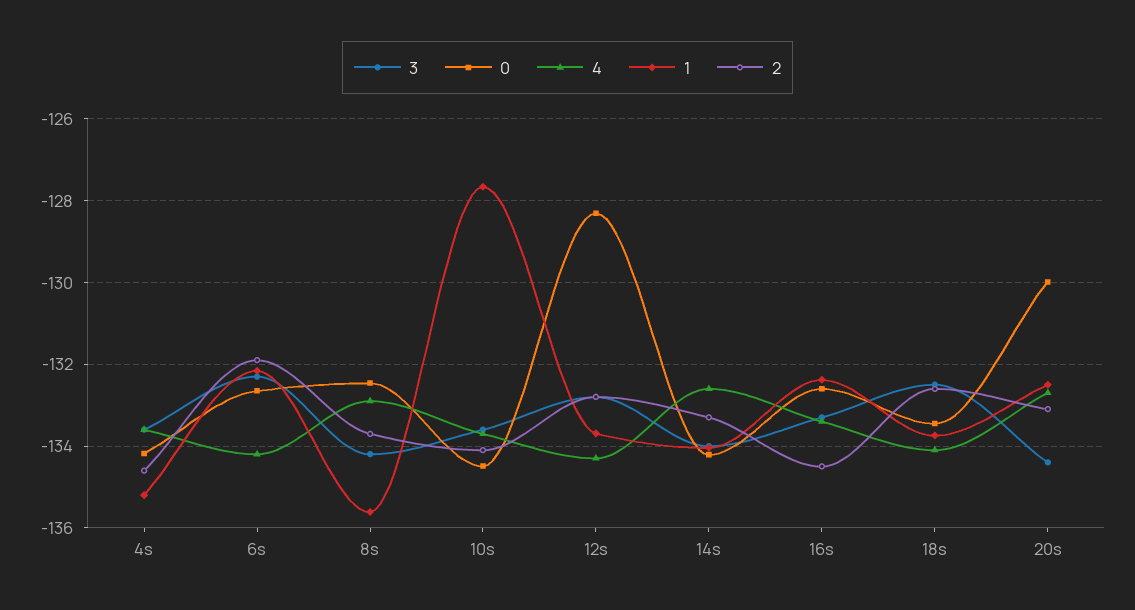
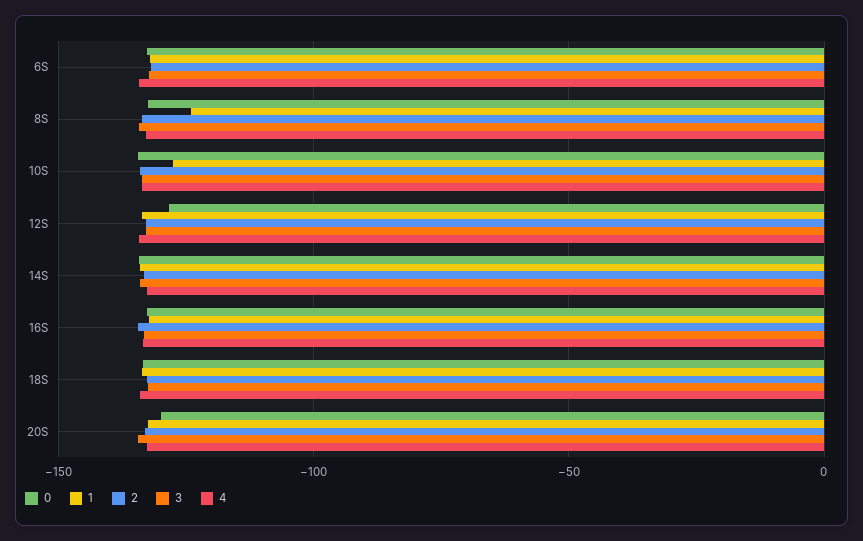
  {
    "3": {
-     "4s": -133.6,
      "6s": -132.4,
      "8s": -134.2,
      "10s": -133.6,
      "12s": -132.8,
      "14s": -134,
      "16s": -133.4,
      "18s": -132.6,
      "20s": -134.4
    },
    "0": {
-     "4s": -134.2,
      "6s": -132.6,
      "8s": -132.4,
      "10s": -134.4,
      "12s": -128.4,
      "14s": -134.2,
      "16s": -132.6,
      "18s": -133.4,
      "20s": -130
    },
    "4": {
-     "4s": -133.6,
      "6s": -134.2,
      "8s": -133,
      "10s": -133.8,
      "12s": -134.4,
      "14s": -132.6,
      "16s": -133.4,
      "18s": -134.2,
      "20s": -132.8
    },
    "1": {
-     "4s": -135.2,
      "6s": -132.2,
-     "8s": -135.6,
+     "8s": -125,
      "10s": -127.6,
      "12s": -133.6,
      "14s": -134,
      "16s": -132.4,
      "18s": -133.8,
      "20s": -132.6
    },
    "2": {
-     "4s": -134.6,
      "6s": -132,
      "8s": -133.8,
      "10s": -134.2,
      "12s": -132.8,
      "14s": -133.4,
      "16s": -134.6,
      "18s": -132.6,
      "20s": -133.2
    }
  }

